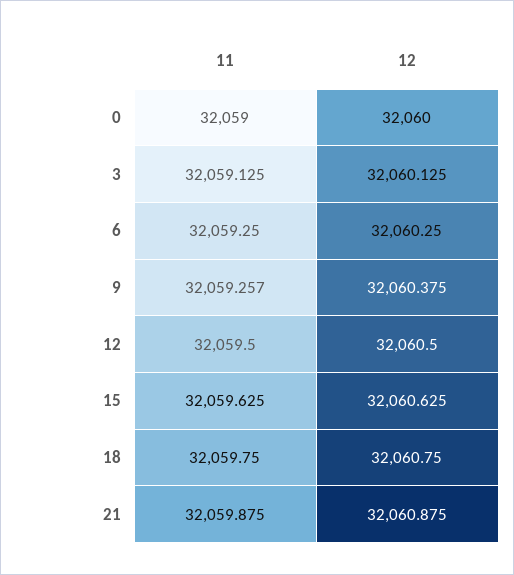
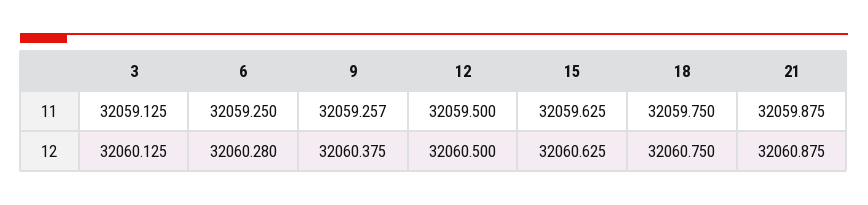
  {
    "11": {
-     "0": 32059,
      "3": 32059.125,
      "6": 32059.25,
      "9": 32059.257,
      "12": 32059.5,
      "15": 32059.625,
      "18": 32059.75,
      "21": 32059.875
    },
    "12": {
-     "0": 32060,
      "3": 32060.125,
-     "6": 32060.25,
+     "6": 32060.28,
      "9": 32060.375,
      "12": 32060.5,
      "15": 32060.625,
      "18": 32060.75,
      "21": 32060.875
    }
  }

